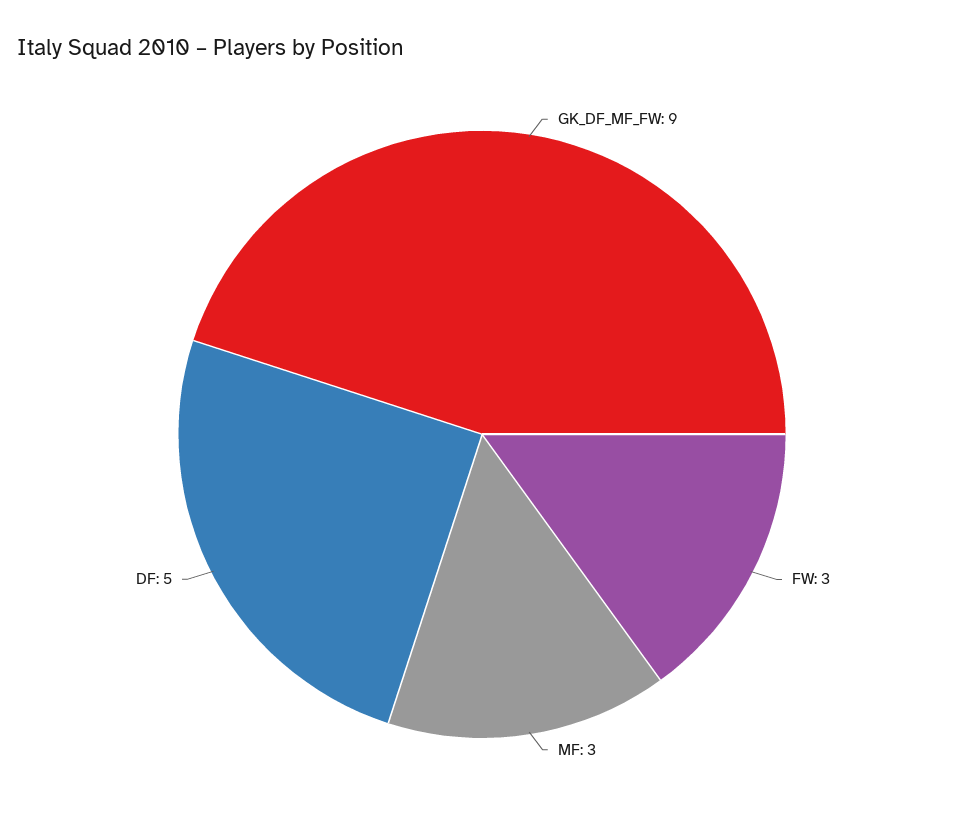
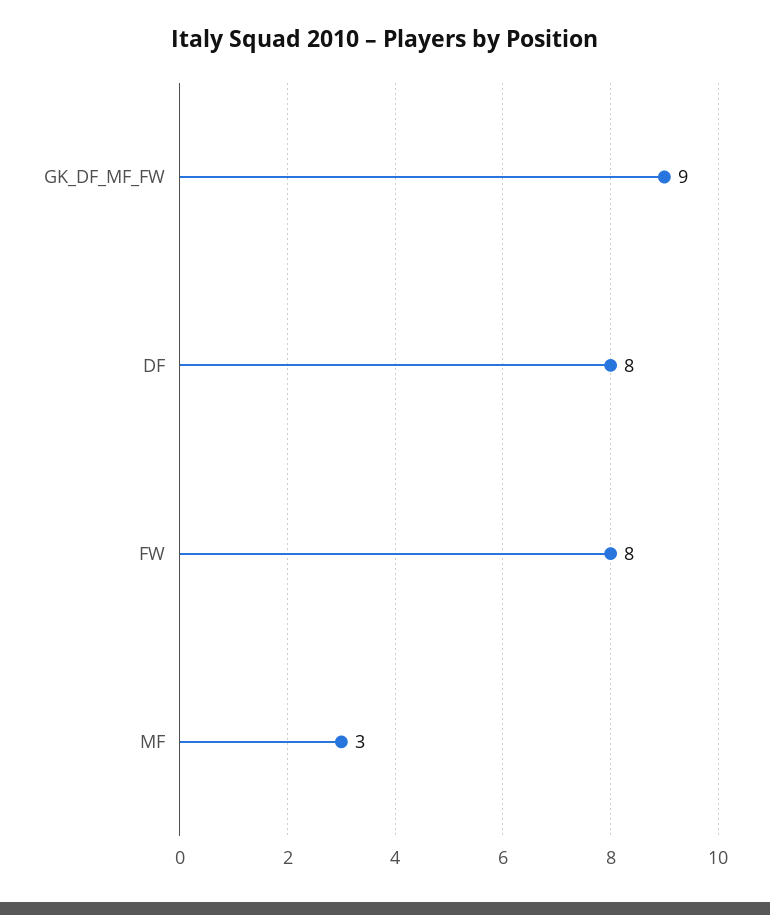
  {
    "GK_DF_MF_FW": 9,
-   "FW": 3,
+   "FW": 8,
    "MF": 3,
-   "DF": 5
+   "DF": 8
  }

